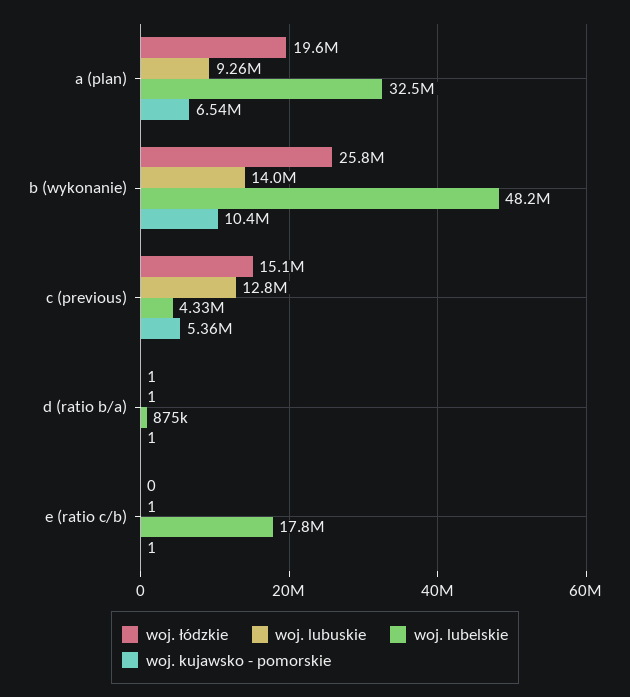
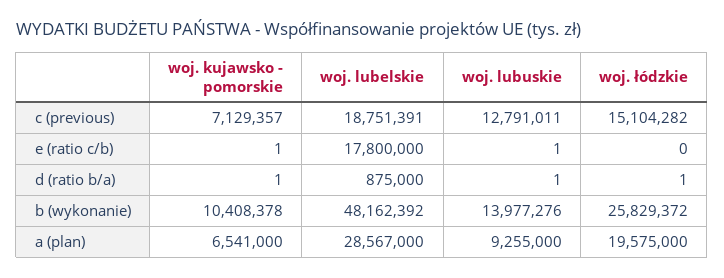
  {
    "woj. łódzkie": {
      "a (plan)": 19575000,
      "b (wykonanie)": 25829372,
      "c (previous)": 15104282,
      "d (ratio b/a)": 1,
      "e (ratio c/b)": 0
    },
    "woj. lubuskie": {
      "a (plan)": 9255000,
      "b (wykonanie)": 13977276,
      "c (previous)": 12791011,
      "d (ratio b/a)": 1,
      "e (ratio c/b)": 1
    },
    "woj. lubelskie": {
-     "a (plan)": 32500000,
+     "a (plan)": 28567000,
      "b (wykonanie)": 48162392,
-     "c (previous)": 4330000,
+     "c (previous)": 18751391,
      "d (ratio b/a)": 875000,
      "e (ratio c/b)": 17800000
    },
    "woj. kujawsko - pomorskie": {
      "a (plan)": 6541000,
      "b (wykonanie)": 10408378,
-     "c (previous)": 5360000,
+     "c (previous)": 7129357,
      "d (ratio b/a)": 1,
      "e (ratio c/b)": 1
    }
  }

